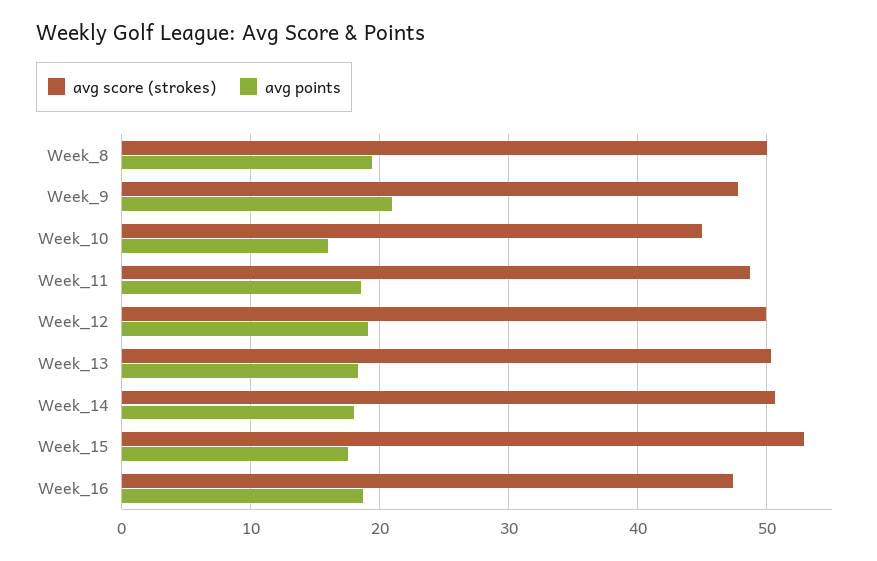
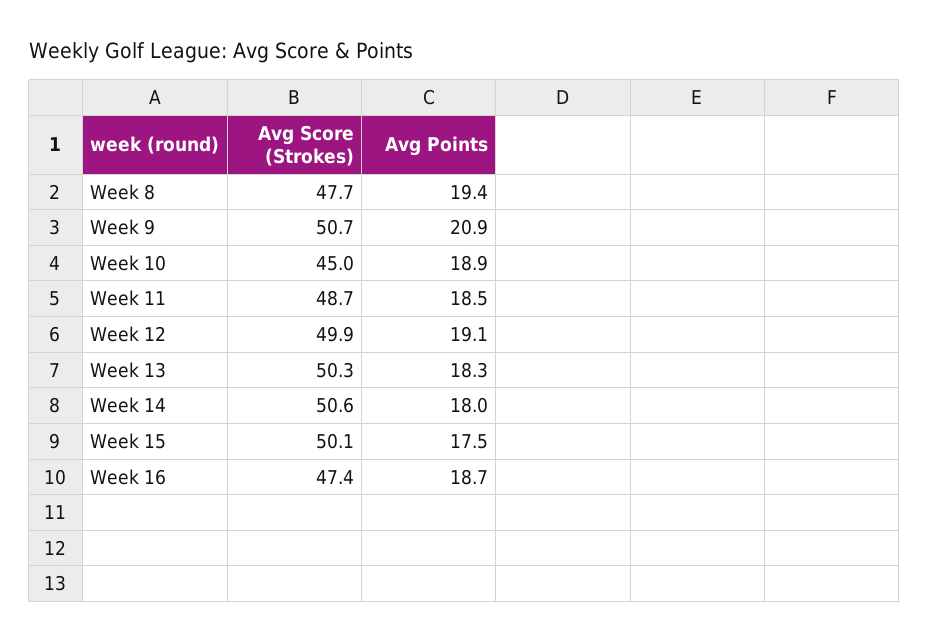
  {
    "avg score (strokes)": {
-     "Week_8": 50,
+     "Week_8": 47.7,
-     "Week_9": 48,
+     "Week_9": 50.7,
      "Week_10": 45,
      "Week_11": 48.7,
      "Week_12": 49.9,
      "Week_13": 50.3,
      "Week_14": 50.6,
-     "Week_15": 53,
+     "Week_15": 50.1,
      "Week_16": 47.4
    },
    "avg points": {
      "Week_8": 19.4,
      "Week_9": 20.9,
-     "Week_10": 16,
+     "Week_10": 18.9,
      "Week_11": 18.5,
      "Week_12": 19.1,
      "Week_13": 18.3,
      "Week_14": 18,
      "Week_15": 17.5,
      "Week_16": 18.7
    }
  }

